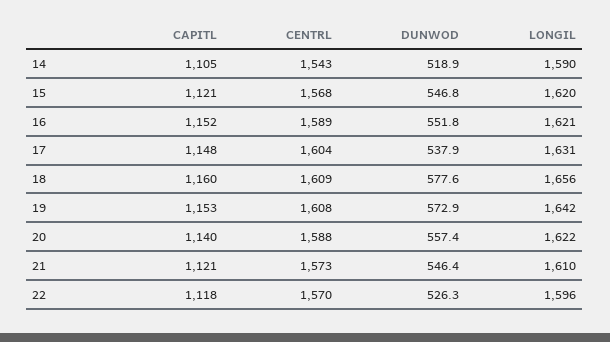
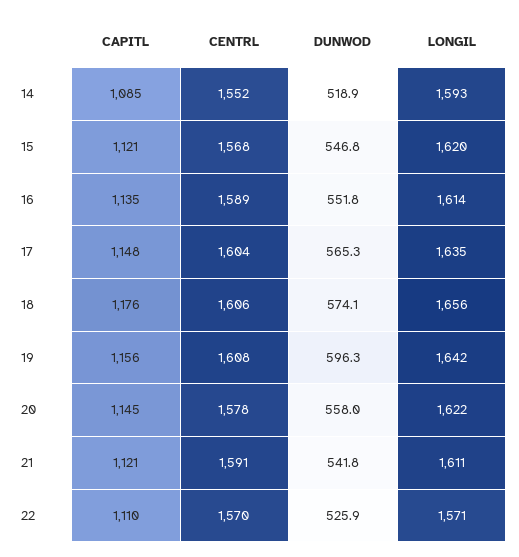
  {
    "CAPITL": {
-     "14": 1105,
+     "14": 1085,
      "15": 1121,
-     "16": 1152,
+     "16": 1135,
      "17": 1148,
-     "18": 1160,
+     "18": 1176,
-     "19": 1153,
+     "19": 1156,
-     "20": 1140,
+     "20": 1145,
      "21": 1121,
-     "22": 1118
+     "22": 1110
    },
    "CENTRL": {
-     "14": 1543,
+     "14": 1552,
      "15": 1568,
      "16": 1589,
      "17": 1604,
-     "18": 1609,
+     "18": 1606,
      "19": 1608,
-     "20": 1588,
+     "20": 1578,
-     "21": 1573,
+     "21": 1591,
      "22": 1570
    },
    "DUNWOD": {
      "14": 518.9,
      "15": 546.8,
      "16": 551.8,
-     "17": 537.9,
+     "17": 565.3,
-     "18": 577.6,
+     "18": 574.1,
-     "19": 572.9,
+     "19": 596.3,
-     "20": 557.4,
+     "20": 558,
-     "21": 546.4,
+     "21": 541.8,
-     "22": 526.3
+     "22": 525.9
    },
    "LONGIL": {
-     "14": 1590,
+     "14": 1593,
      "15": 1620,
-     "16": 1621,
+     "16": 1614,
-     "17": 1631,
+     "17": 1635,
      "18": 1656,
      "19": 1642,
      "20": 1622,
-     "21": 1610,
+     "21": 1611,
-     "22": 1596
+     "22": 1571
    }
  }

